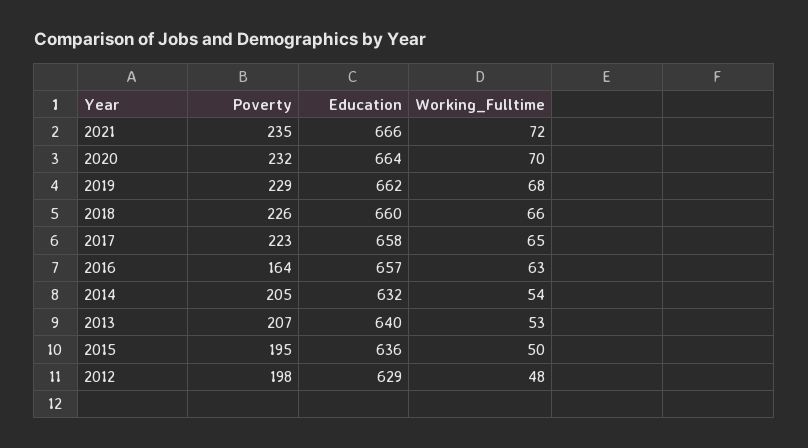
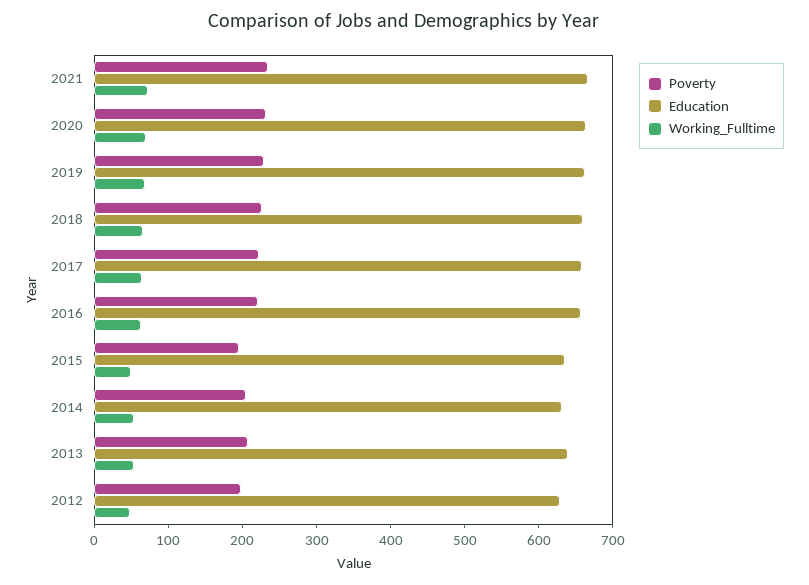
  {
    "Poverty": {
      "2021": 235,
      "2020": 232,
      "2019": 229,
      "2018": 226,
      "2017": 223,
-     "2016": 164,
+     "2016": 220,
      "2014": 205,
      "2013": 207,
      "2015": 195,
      "2012": 198
    },
    "Education": {
      "2021": 666,
      "2020": 664,
      "2019": 662,
      "2018": 660,
      "2017": 658,
      "2016": 657,
      "2014": 632,
      "2013": 640,
      "2015": 636,
      "2012": 629
    },
    "Working_Fulltime": {
      "2021": 72,
      "2020": 70,
      "2019": 68,
      "2018": 66,
      "2017": 65,
      "2016": 63,
      "2014": 54,
      "2013": 53,
      "2015": 50,
      "2012": 48
    }
  }

